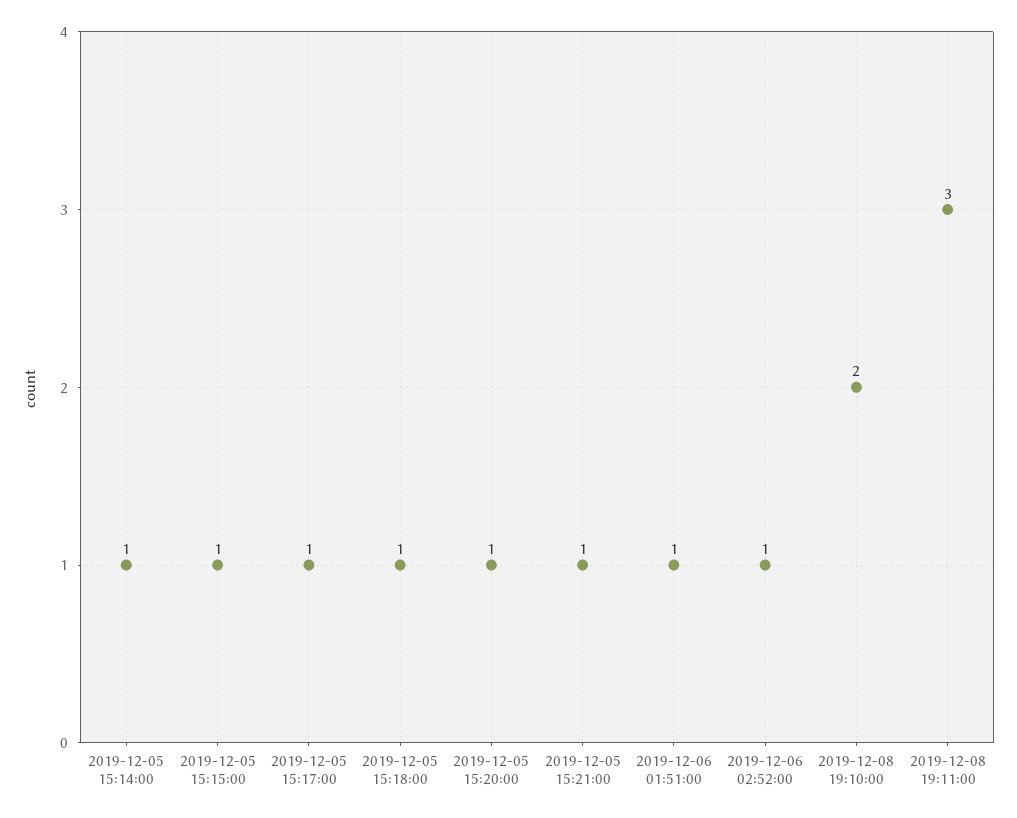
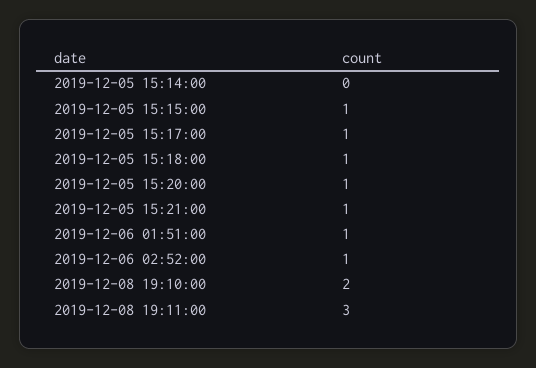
  {
-   "2019-12-05 15:14:00": 1,
+   "2019-12-05 15:14:00": 0,
    "2019-12-05 15:15:00": 1,
    "2019-12-05 15:17:00": 1,
    "2019-12-05 15:18:00": 1,
    "2019-12-05 15:20:00": 1,
    "2019-12-05 15:21:00": 1,
    "2019-12-06 01:51:00": 1,
    "2019-12-06 02:52:00": 1,
    "2019-12-08 19:10:00": 2,
    "2019-12-08 19:11:00": 3
  }

